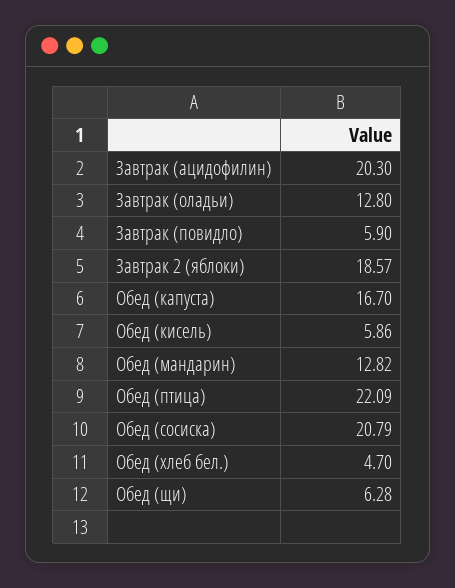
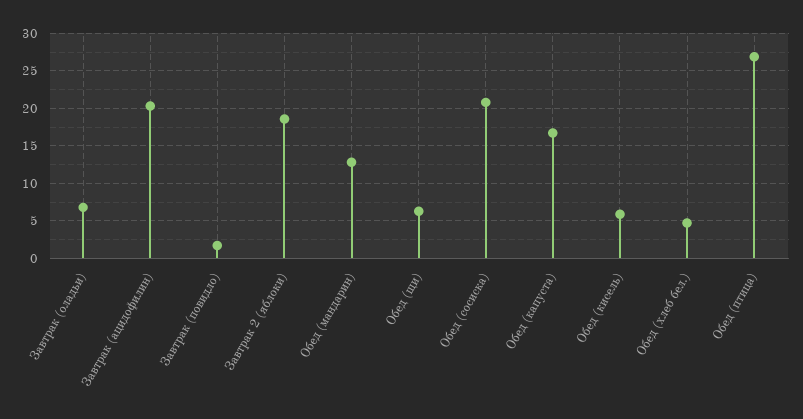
  {
    "Завтрак (ацидофилин)": 20.3,
-   "Завтрак (оладьи)": 12.8,
+   "Завтрак (оладьи)": 7,
-   "Завтрак (повидло)": 5.9,
+   "Завтрак (повидло)": 2,
    "Завтрак 2 (яблоки)": 18.57,
    "Обед (капуста)": 16.7,
    "Обед (кисель)": 5.86,
    "Обед (мандарин)": 12.82,
-   "Обед (птица)": 22.09,
+   "Обед (птица)": 27,
    "Обед (сосиска)": 20.79,
    "Обед (хлеб бел.)": 4.7,
    "Обед (щи)": 6.28
  }

